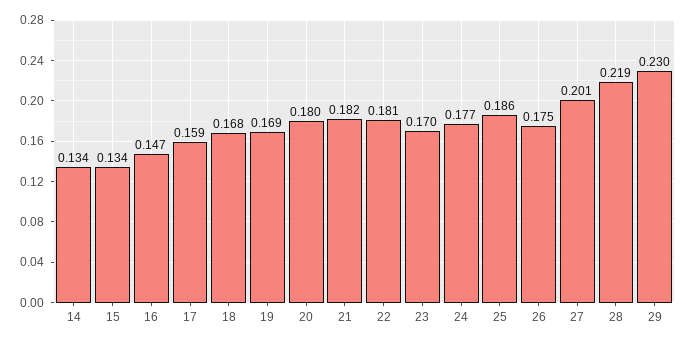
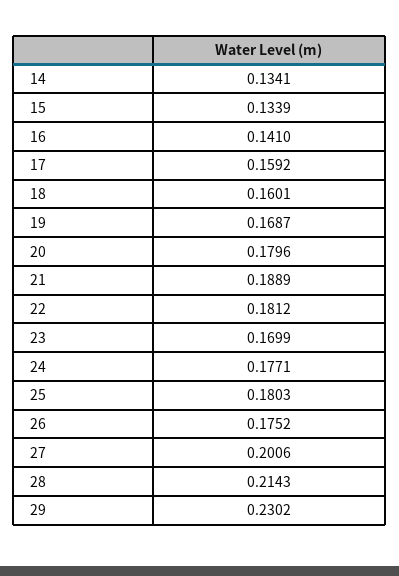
  {
    "14": 0.1341,
    "15": 0.1339,
-   "16": 0.147,
+   "16": 0.141,
    "17": 0.1592,
-   "18": 0.168,
+   "18": 0.1601,
    "19": 0.1687,
    "20": 0.1796,
-   "21": 0.182,
+   "21": 0.1889,
    "22": 0.1812,
    "23": 0.1699,
    "24": 0.1771,
-   "25": 0.186,
+   "25": 0.1803,
    "26": 0.1752,
    "27": 0.2006,
-   "28": 0.219,
+   "28": 0.2143,
    "29": 0.2302
  }

